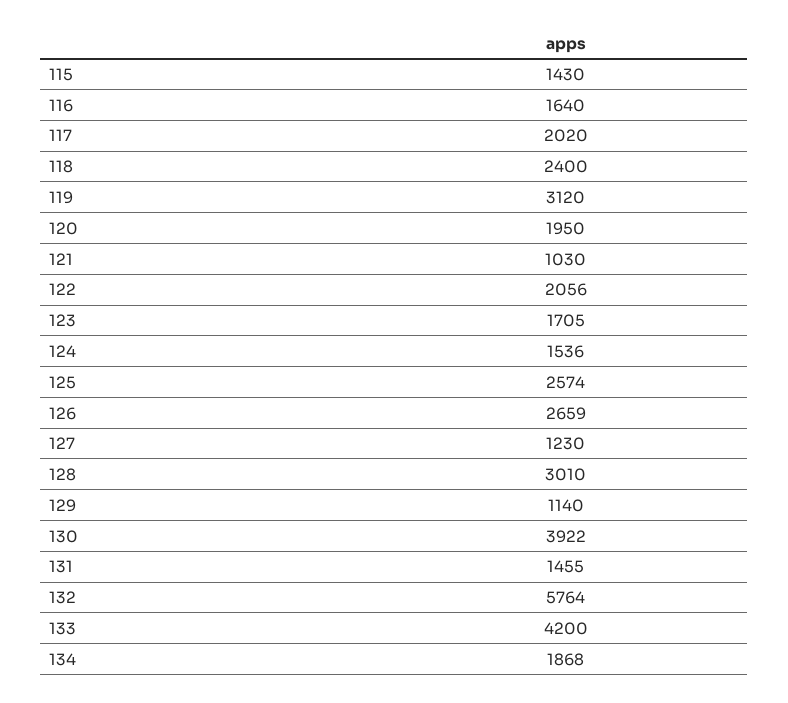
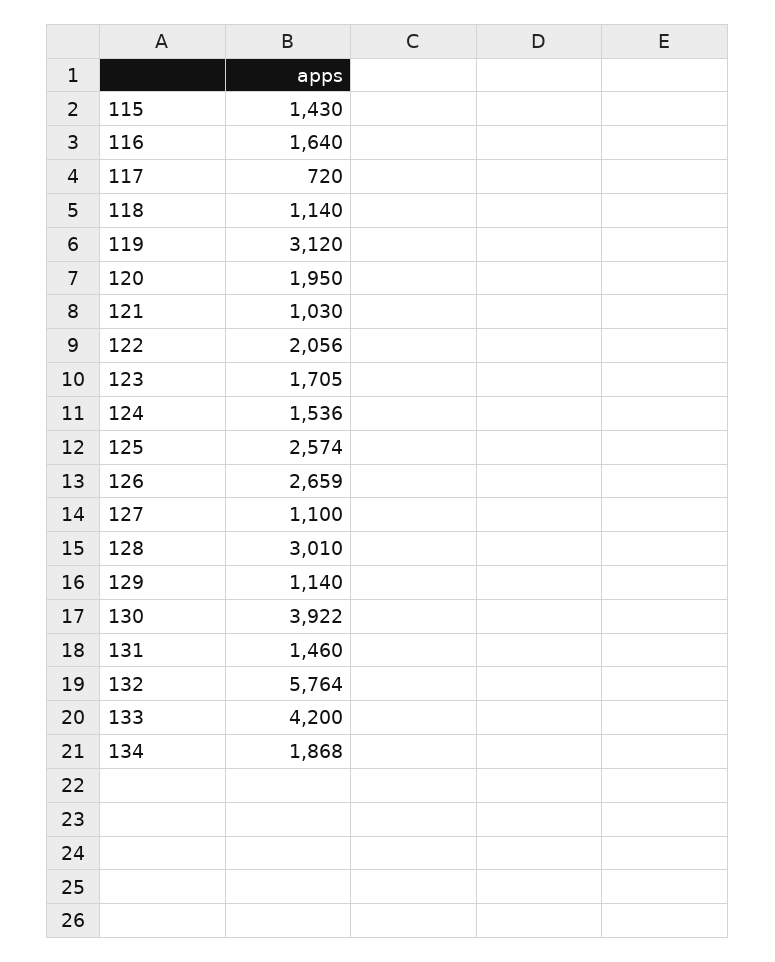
  {
    "115": 1430,
    "116": 1640,
-   "117": 2020,
+   "117": 720,
-   "118": 2400,
+   "118": 1140,
    "119": 3120,
    "120": 1950,
    "121": 1030,
    "122": 2056,
    "123": 1705,
    "124": 1536,
    "125": 2574,
    "126": 2659,
-   "127": 1230,
+   "127": 1100,
    "128": 3010,
    "129": 1140,
    "130": 3922,
-   "131": 1455,
+   "131": 1460,
    "132": 5764,
    "133": 4200,
    "134": 1868
  }

